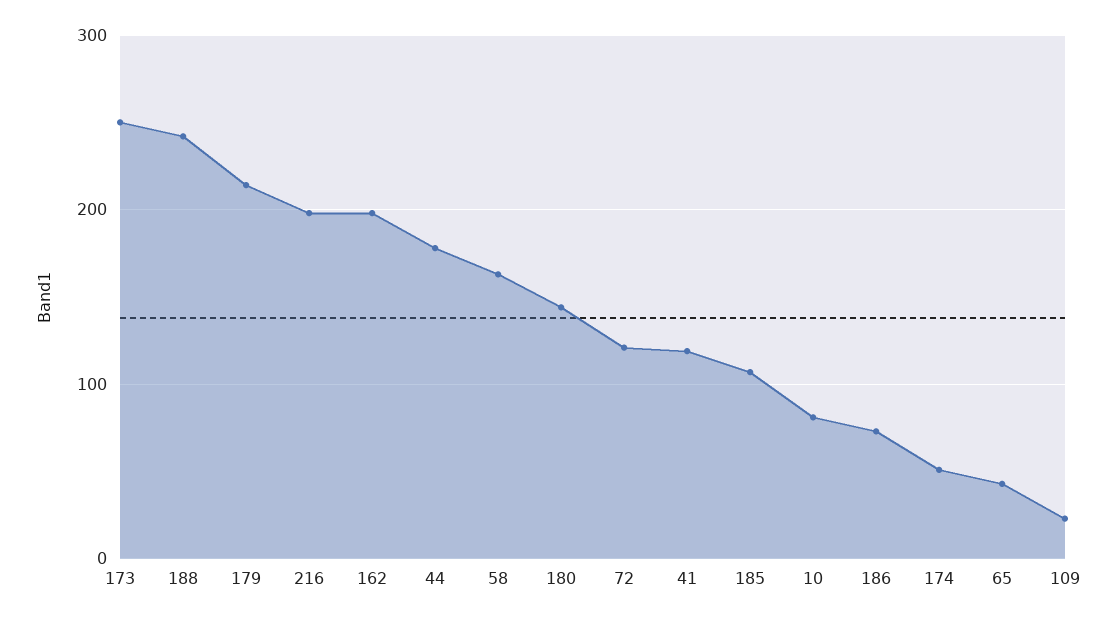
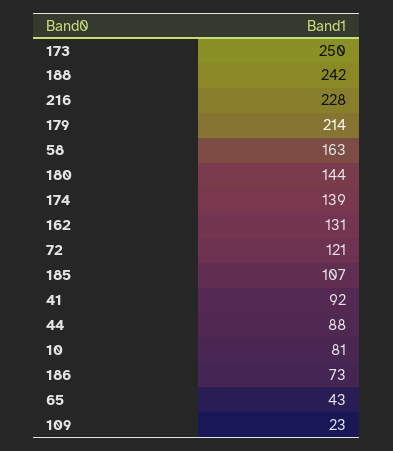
  {
    "173": 250,
    "188": 242,
    "179": 214,
-   "216": 200,
+   "216": 228,
-   "162": 200,
+   "162": 131,
-   "44": 180,
+   "44": 88,
    "58": 163,
    "180": 144,
    "72": 121,
-   "41": 120,
+   "41": 92,
    "185": 107,
    "10": 81,
    "186": 73,
-   "174": 50,
+   "174": 139,
    "65": 43,
    "109": 23
  }

